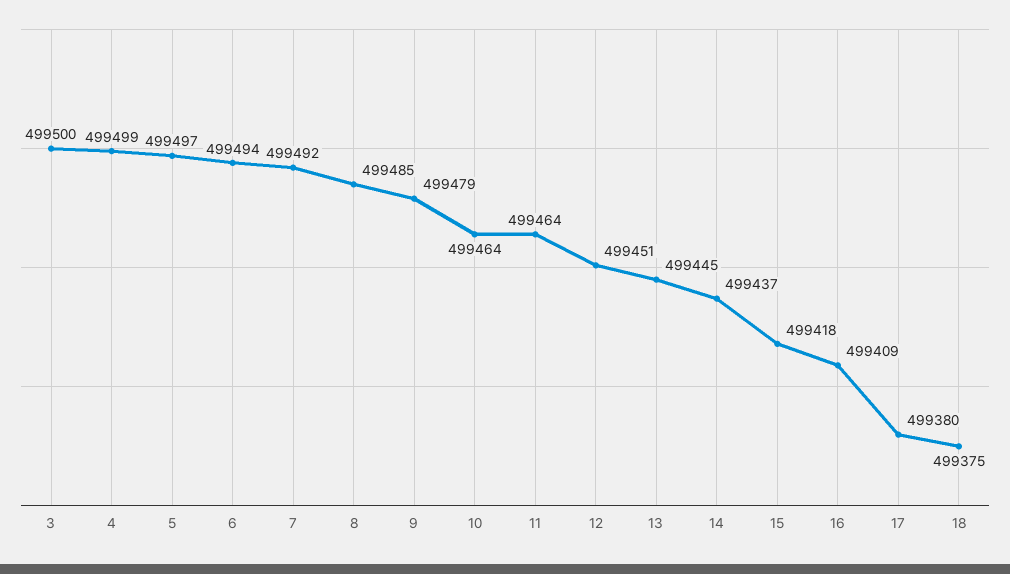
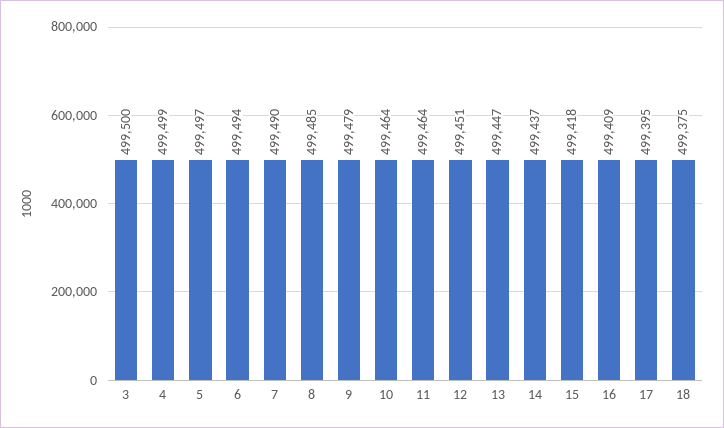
  {
    "3": 499500,
    "4": 499499,
    "5": 499497,
    "6": 499494,
-   "7": 499492,
+   "7": 499490,
    "8": 499485,
    "9": 499479,
    "10": 499464,
    "11": 499464,
    "12": 499451,
-   "13": 499445,
+   "13": 499447,
    "14": 499437,
    "15": 499418,
    "16": 499409,
-   "17": 499380,
+   "17": 499395,
    "18": 499375
  }

